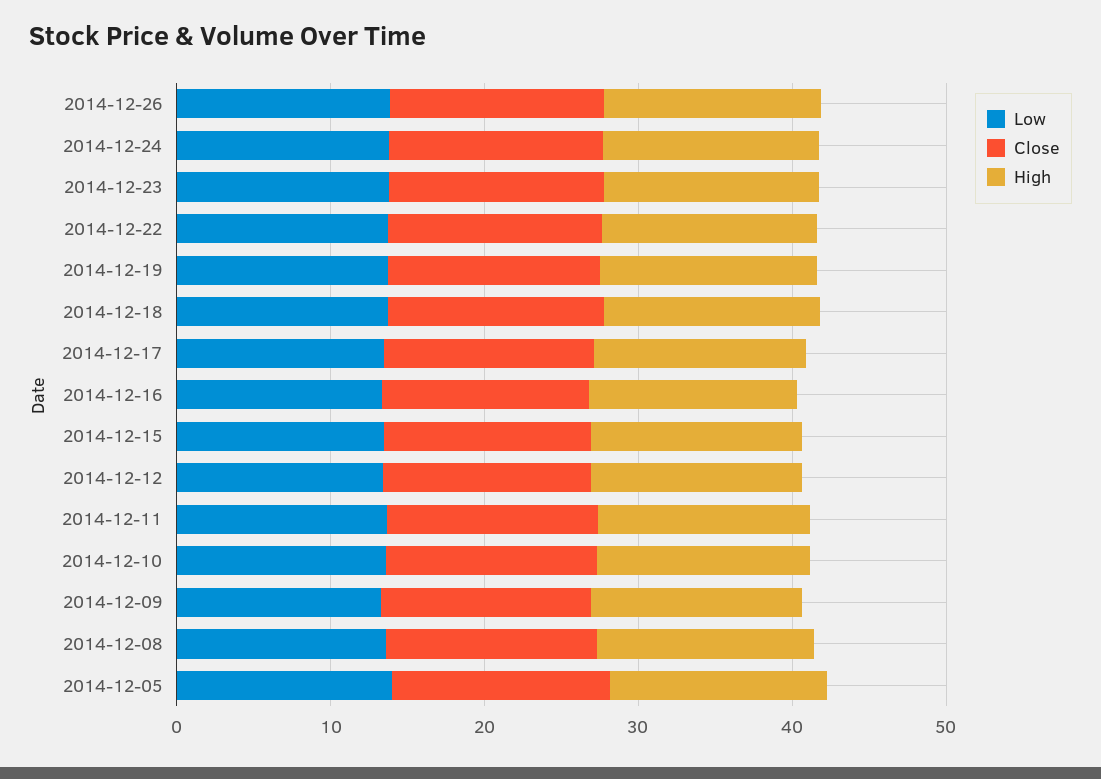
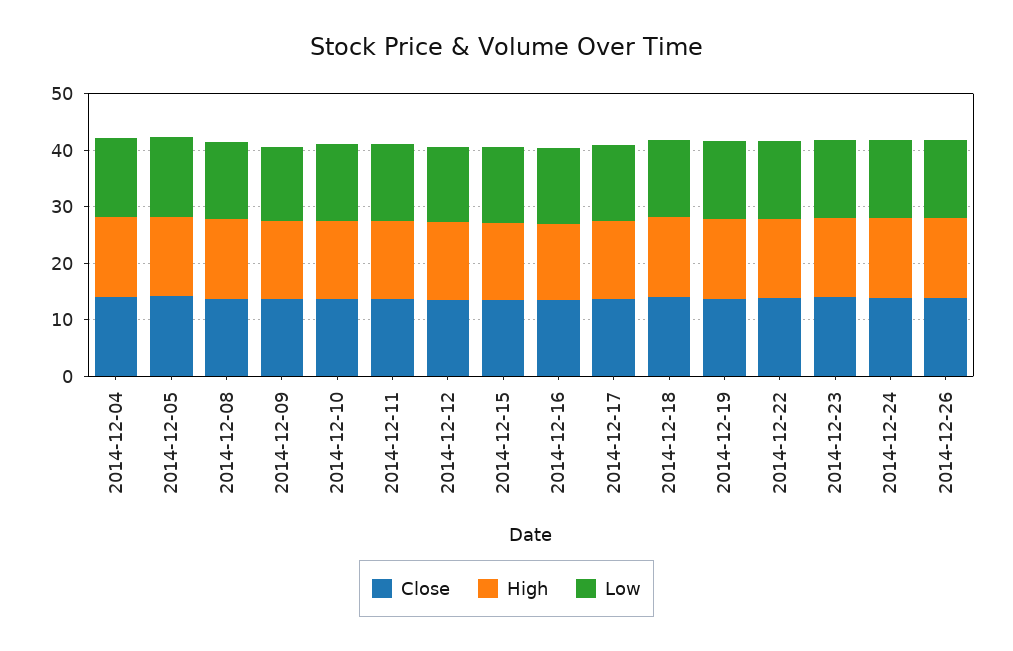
  {
    "Low": {
      "2014-12-26": 14,
      "2014-12-24": 14,
      "2014-12-23": 14,
      "2014-12-22": 14,
      "2014-12-19": 14,
      "2014-12-18": 14,
      "2014-12-17": 14,
      "2014-12-16": 14,
      "2014-12-15": 14,
      "2014-12-12": 14,
      "2014-12-11": 14,
      "2014-12-10": 14,
      "2014-12-09": 14,
      "2014-12-08": 14,
-     "2014-12-05": 14
+     "2014-12-05": 14,
+     "2014-12-04": 14
    },
    "Close": {
      "2014-12-26": 14,
      "2014-12-24": 14,
      "2014-12-23": 14,
      "2014-12-22": 14,
      "2014-12-19": 14,
      "2014-12-18": 14,
      "2014-12-17": 14,
      "2014-12-16": 14,
      "2014-12-15": 14,
      "2014-12-12": 14,
      "2014-12-11": 14,
      "2014-12-10": 14,
      "2014-12-09": 14,
      "2014-12-08": 14,
-     "2014-12-05": 14
+     "2014-12-05": 14,
+     "2014-12-04": 14
    },
    "High": {
      "2014-12-26": 14,
      "2014-12-24": 14,
      "2014-12-23": 14,
      "2014-12-22": 14,
      "2014-12-19": 14,
      "2014-12-18": 14,
      "2014-12-17": 14,
      "2014-12-16": 14,
      "2014-12-15": 14,
      "2014-12-12": 14,
      "2014-12-11": 14,
      "2014-12-10": 14,
      "2014-12-09": 14,
      "2014-12-08": 14,
-     "2014-12-05": 14
+     "2014-12-05": 14,
+     "2014-12-04": 14
    }
  }

